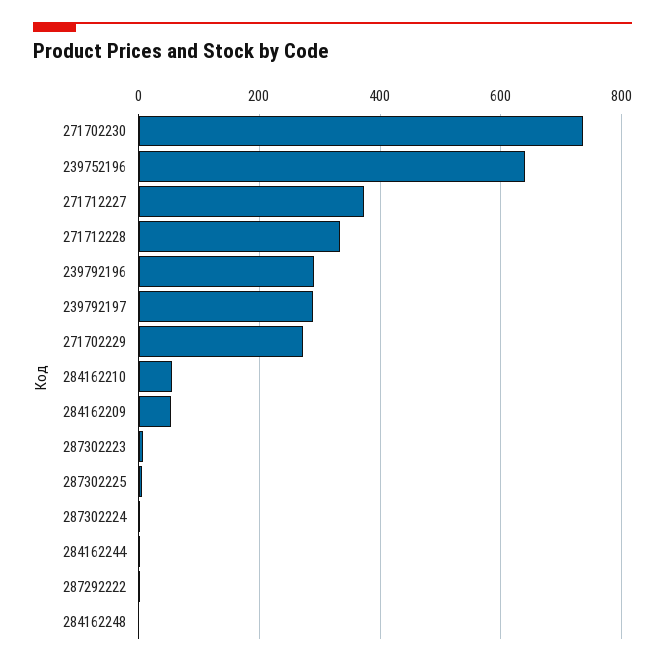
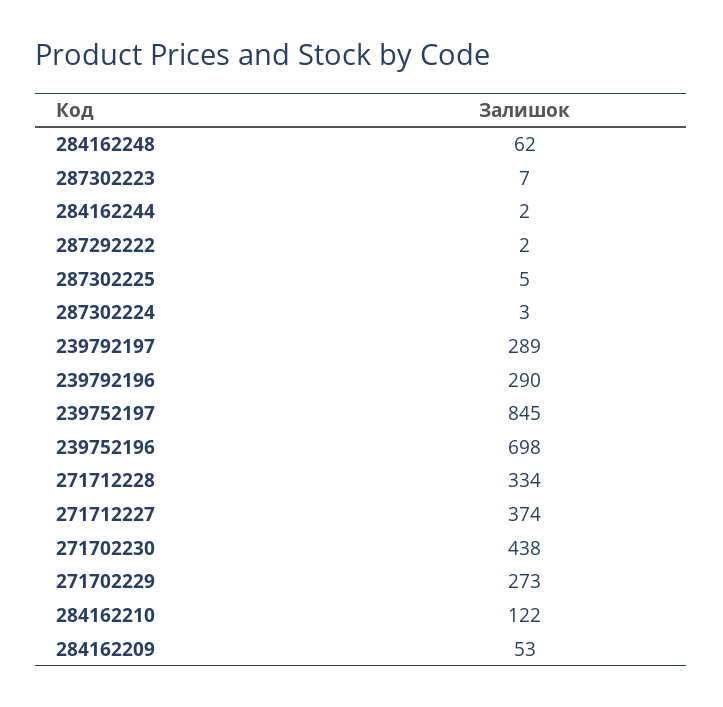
  {
-   "271702230": 740,
+   "271702230": 438,
-   "239752196": 640,
+   "239752196": 698,
    "271712227": 374,
    "271712228": 334,
    "239792196": 290,
    "239792197": 289,
    "271702229": 273,
-   "284162210": 60,
+   "284162210": 122,
    "284162209": 53,
    "287302223": 7,
    "287302225": 5,
    "287302224": 3,
    "284162244": 2,
    "287292222": 2,
-   "284162248": 0
+   "284162248": 62,
+   "239752197": 845
  }

